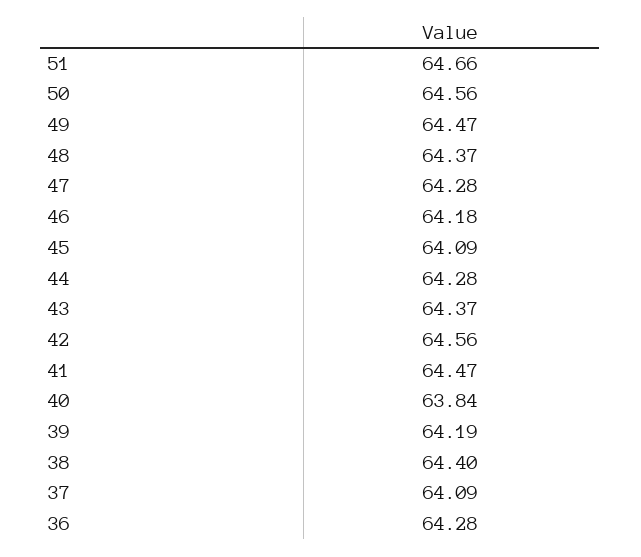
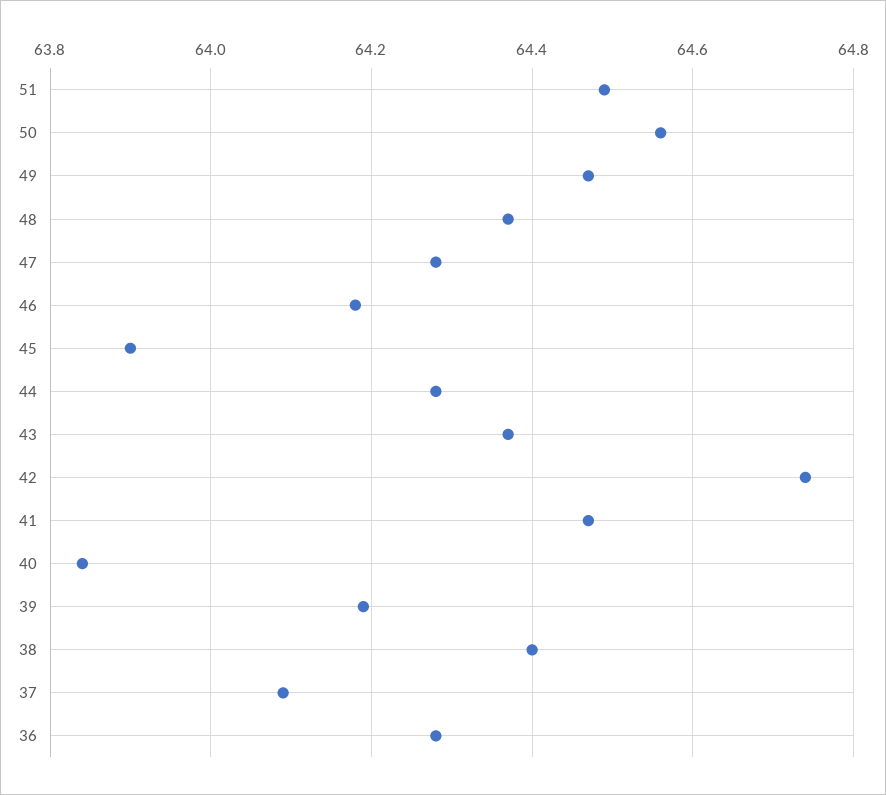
  {
-   "51": 64.66,
+   "51": 64.5,
    "50": 64.56,
    "49": 64.47,
    "48": 64.37,
    "47": 64.28,
    "46": 64.18,
-   "45": 64.09,
+   "45": 63.9,
    "44": 64.28,
    "43": 64.37,
-   "42": 64.56,
+   "42": 64.75,
    "41": 64.47,
    "40": 63.84,
    "39": 64.19,
    "38": 64.4,
    "37": 64.09,
    "36": 64.28
  }

